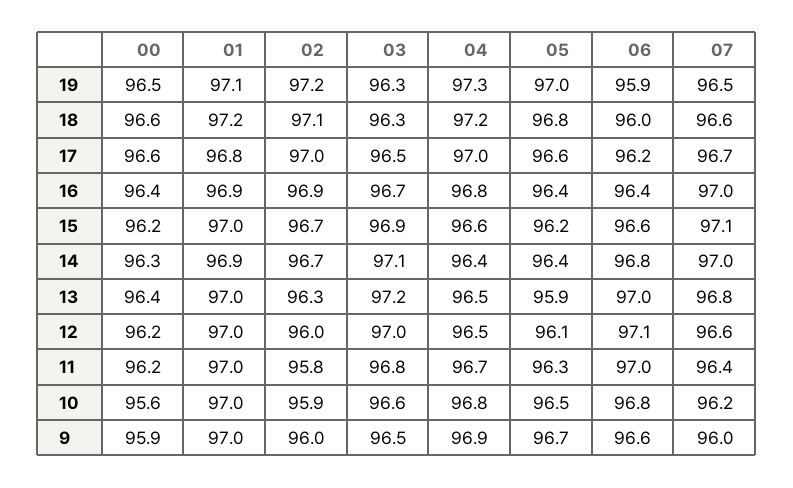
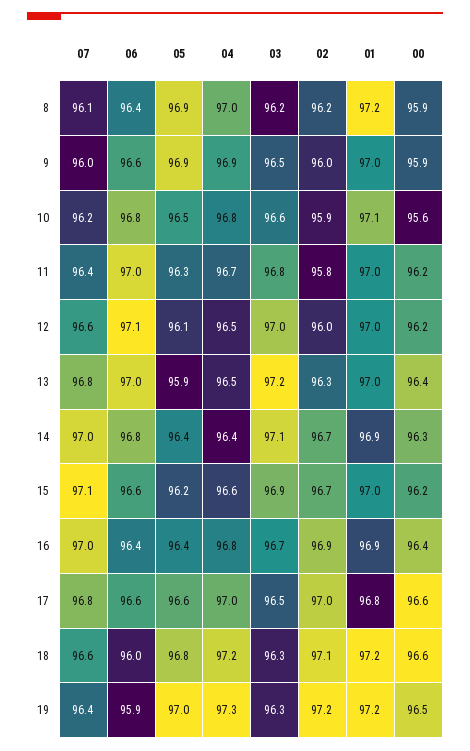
  {
    "00": {
      "19": 96.5,
      "18": 96.6,
      "17": 96.6,
      "16": 96.4,
      "15": 96.2,
      "14": 96.3,
      "13": 96.4,
      "12": 96.2,
      "11": 96.2,
      "10": 95.6,
-     "9": 95.9
+     "9": 95.9,
+     "8": 95.9
    },
    "01": {
-     "19": 97.1,
+     "19": 97.2,
      "18": 97.2,
      "17": 96.8,
      "16": 96.9,
      "15": 97,
      "14": 96.9,
      "13": 97,
      "12": 97,
      "11": 97,
-     "10": 97,
+     "10": 97.1,
-     "9": 97
+     "9": 97,
+     "8": 97.2
    },
    "02": {
      "19": 97.2,
      "18": 97.1,
      "17": 97,
      "16": 96.9,
      "15": 96.7,
      "14": 96.7,
      "13": 96.3,
      "12": 96,
      "11": 95.8,
      "10": 95.9,
-     "9": 96
+     "9": 96,
+     "8": 96.2
    },
    "03": {
      "19": 96.3,
      "18": 96.3,
      "17": 96.5,
      "16": 96.7,
      "15": 96.9,
      "14": 97.1,
      "13": 97.2,
      "12": 97,
      "11": 96.8,
      "10": 96.6,
-     "9": 96.5
+     "9": 96.5,
+     "8": 96.2
    },
    "04": {
      "19": 97.3,
      "18": 97.2,
      "17": 97,
      "16": 96.8,
      "15": 96.6,
      "14": 96.4,
      "13": 96.5,
      "12": 96.5,
      "11": 96.7,
      "10": 96.8,
-     "9": 96.9
+     "9": 96.9,
+     "8": 97
    },
    "05": {
      "19": 97,
      "18": 96.8,
      "17": 96.6,
      "16": 96.4,
      "15": 96.2,
      "14": 96.4,
      "13": 95.9,
      "12": 96.1,
      "11": 96.3,
      "10": 96.5,
-     "9": 96.7
+     "9": 96.9,
+     "8": 96.9
    },
    "06": {
      "19": 95.9,
      "18": 96,
-     "17": 96.2,
+     "17": 96.6,
      "16": 96.4,
      "15": 96.6,
      "14": 96.8,
      "13": 97,
      "12": 97.1,
      "11": 97,
      "10": 96.8,
-     "9": 96.6
+     "9": 96.6,
+     "8": 96.4
    },
    "07": {
-     "19": 96.5,
+     "19": 96.4,
      "18": 96.6,
-     "17": 96.7,
+     "17": 96.8,
      "16": 97,
      "15": 97.1,
      "14": 97,
      "13": 96.8,
      "12": 96.6,
      "11": 96.4,
      "10": 96.2,
-     "9": 96
+     "9": 96,
+     "8": 96.1
    }
  }

